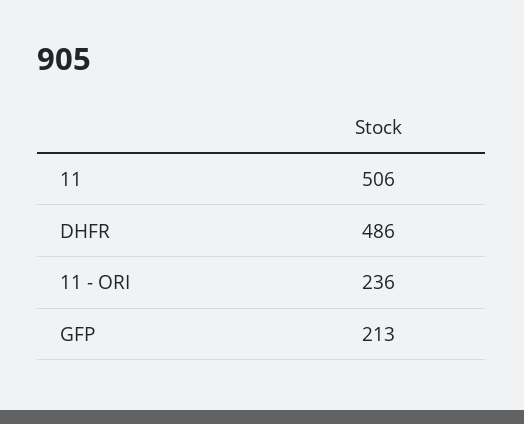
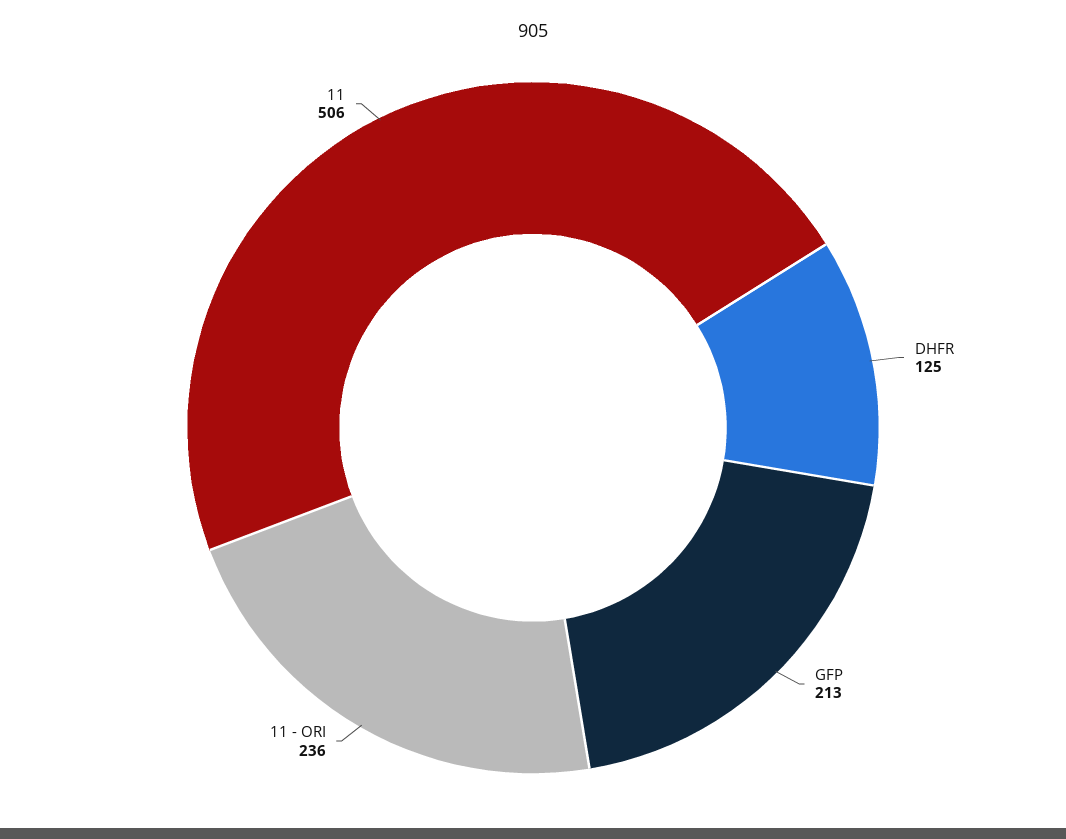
  {
    "11": 506,
-   "DHFR": 486,
+   "DHFR": 125,
    "11 - ORI": 236,
    "GFP": 213
  }

